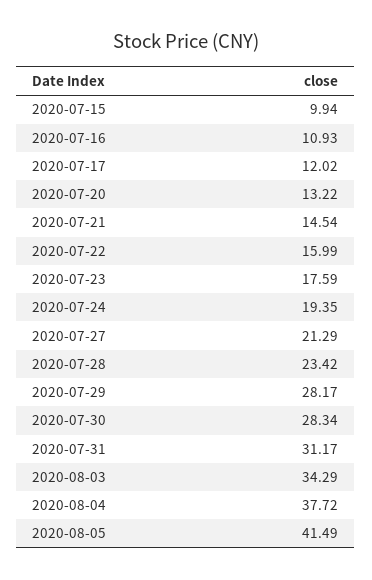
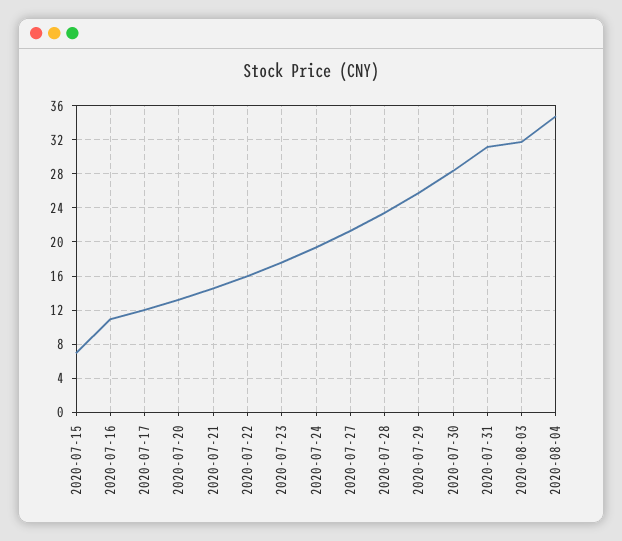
  {
-   "2020-07-15": 9.94,
+   "2020-07-15": 7,
    "2020-07-16": 10.93,
    "2020-07-17": 12.02,
    "2020-07-20": 13.22,
    "2020-07-21": 14.54,
    "2020-07-22": 15.99,
    "2020-07-23": 17.59,
    "2020-07-24": 19.35,
    "2020-07-27": 21.29,
    "2020-07-28": 23.42,
-   "2020-07-29": 28.17,
+   "2020-07-29": 26,
    "2020-07-30": 28.34,
    "2020-07-31": 31.17,
-   "2020-08-03": 34.29,
+   "2020-08-03": 32,
-   "2020-08-04": 37.72,
+   "2020-08-04": 35
-   "2020-08-05": 41.49
  }

